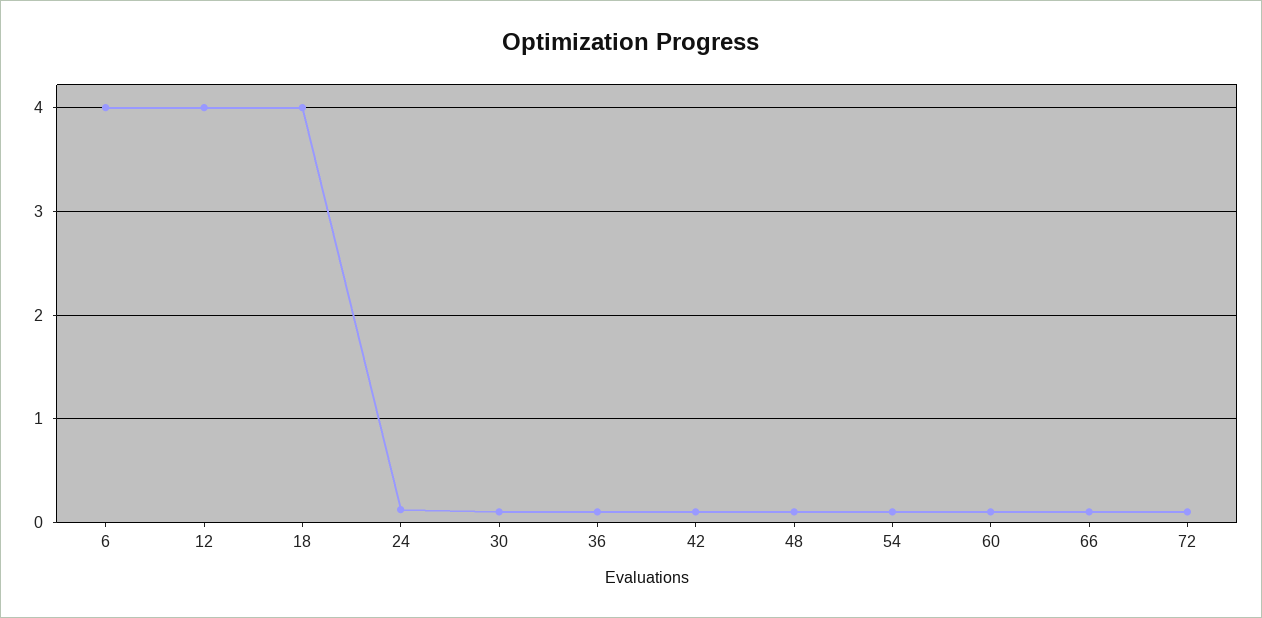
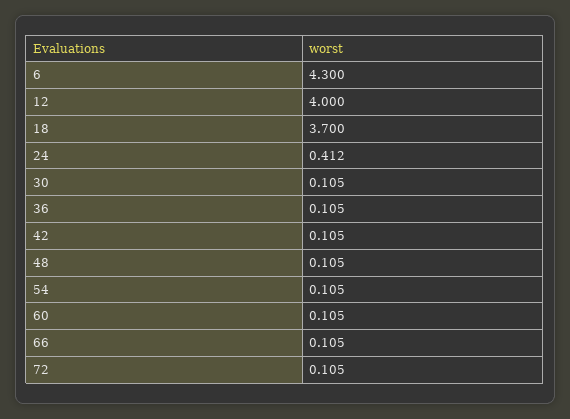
  {
-   "6": 4,
+   "6": 4.3,
    "12": 4,
-   "18": 4,
+   "18": 3.7,
-   "24": 0.1,
+   "24": 0.412,
    "30": 0.105,
    "36": 0.105,
    "42": 0.105,
    "48": 0.105,
    "54": 0.105,
    "60": 0.105,
    "66": 0.105,
    "72": 0.105
  }

